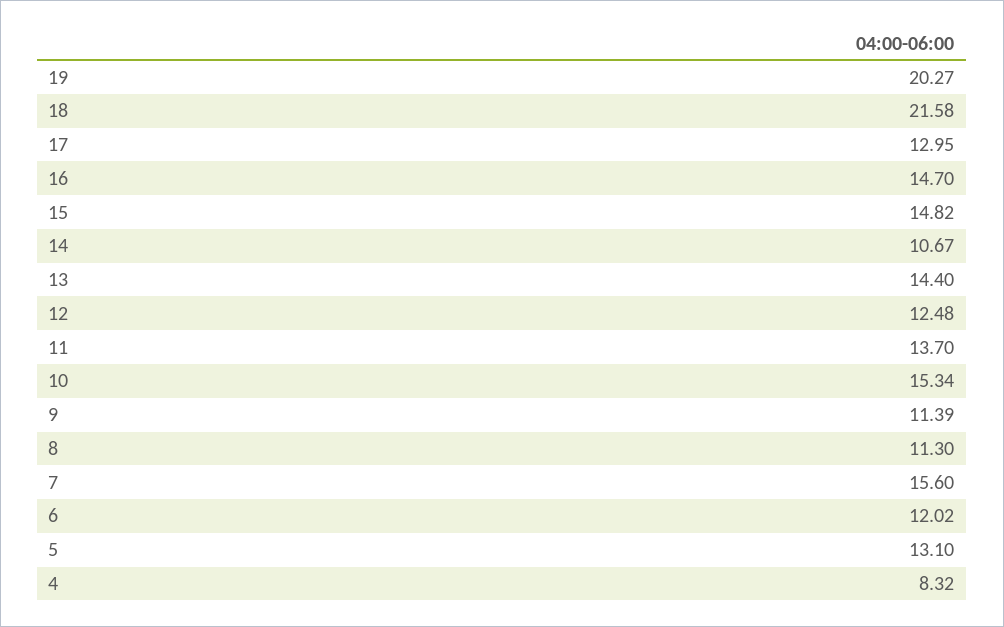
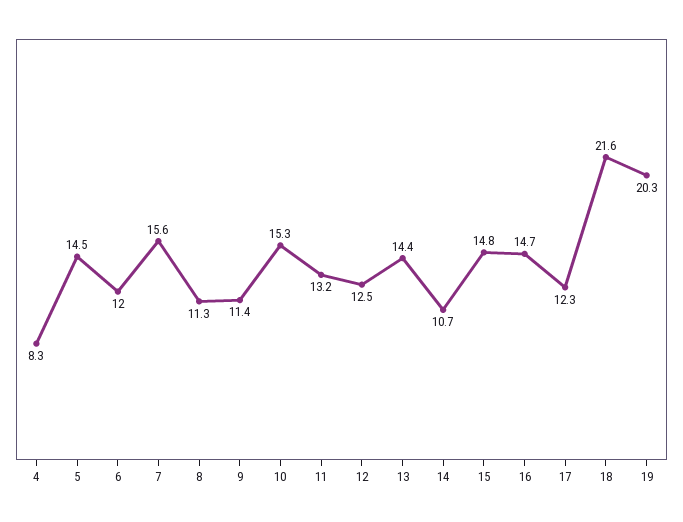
  {
    "19": 20.27,
    "18": 21.58,
-   "17": 12.95,
+   "17": 12.3,
    "16": 14.7,
    "15": 14.82,
    "14": 10.67,
    "13": 14.4,
    "12": 12.48,
-   "11": 13.7,
+   "11": 13.2,
    "10": 15.34,
    "9": 11.39,
    "8": 11.3,
    "7": 15.6,
    "6": 12.02,
-   "5": 13.1,
+   "5": 14.5,
    "4": 8.32
  }

